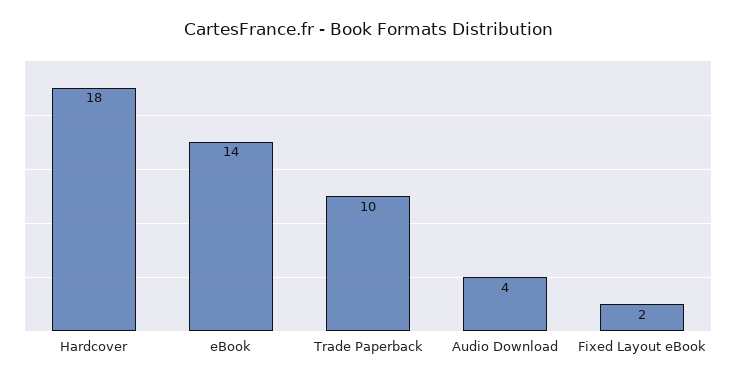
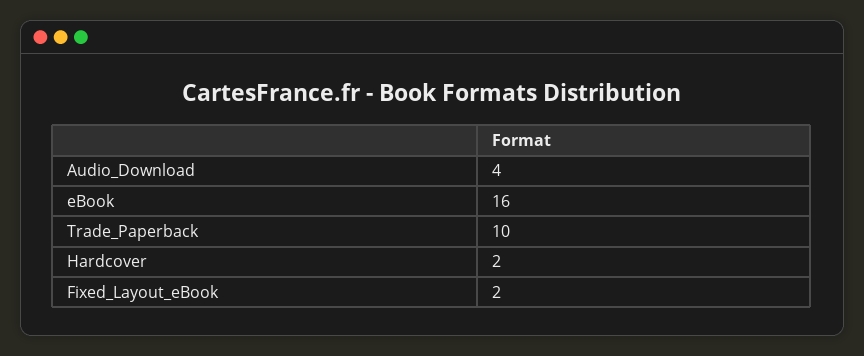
  {
-   "Hardcover": 18,
+   "Hardcover": 2,
-   "eBook": 14,
+   "eBook": 16,
    "Trade Paperback": 10,
    "Audio Download": 4,
    "Fixed Layout eBook": 2
  }

